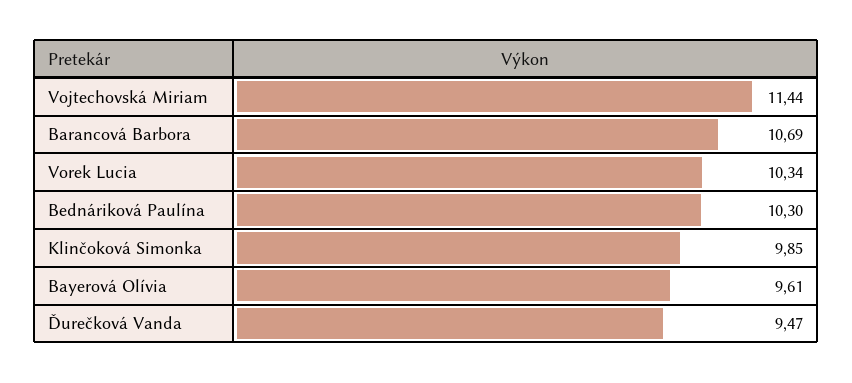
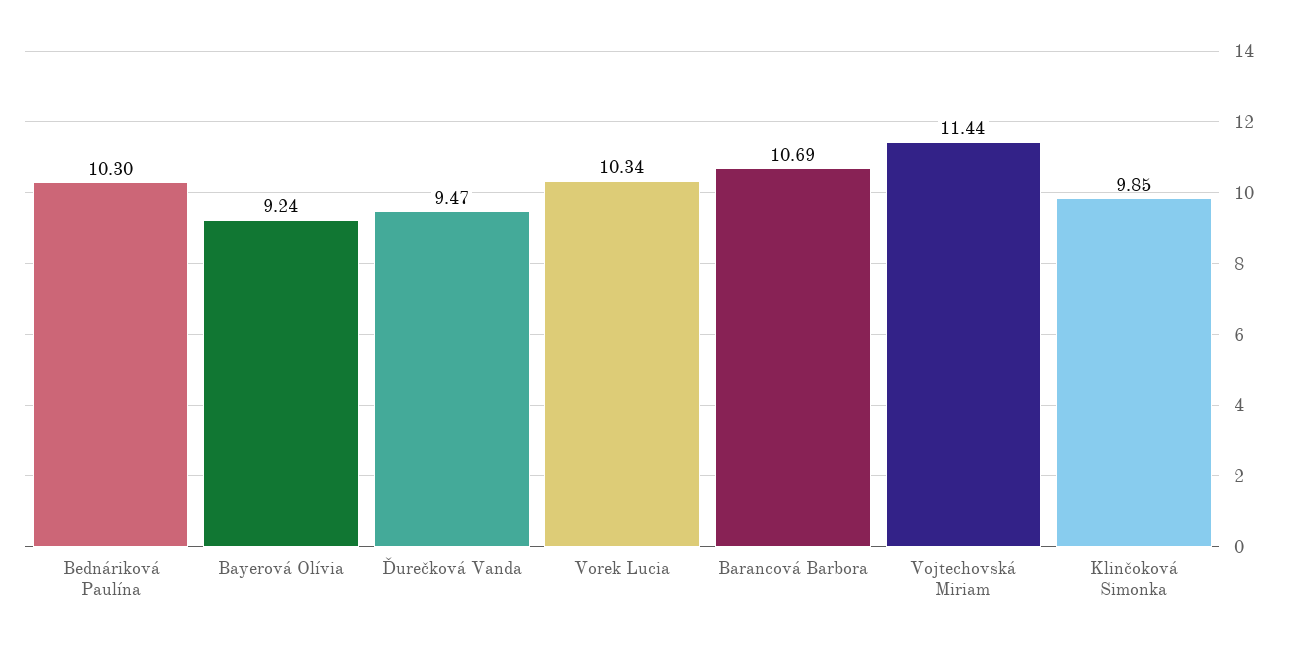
  {
    "Vojtechovská Miriam": 11.44,
    "Barancová Barbora": 10.69,
    "Vorek Lucia": 10.34,
    "Bednáriková Paulína": 10.3,
    "Klinčoková Simonka": 9.85,
-   "Bayerová Olívia": 9.61,
+   "Bayerová Olívia": 9.24,
    "Ďurečková Vanda": 9.47
  }

